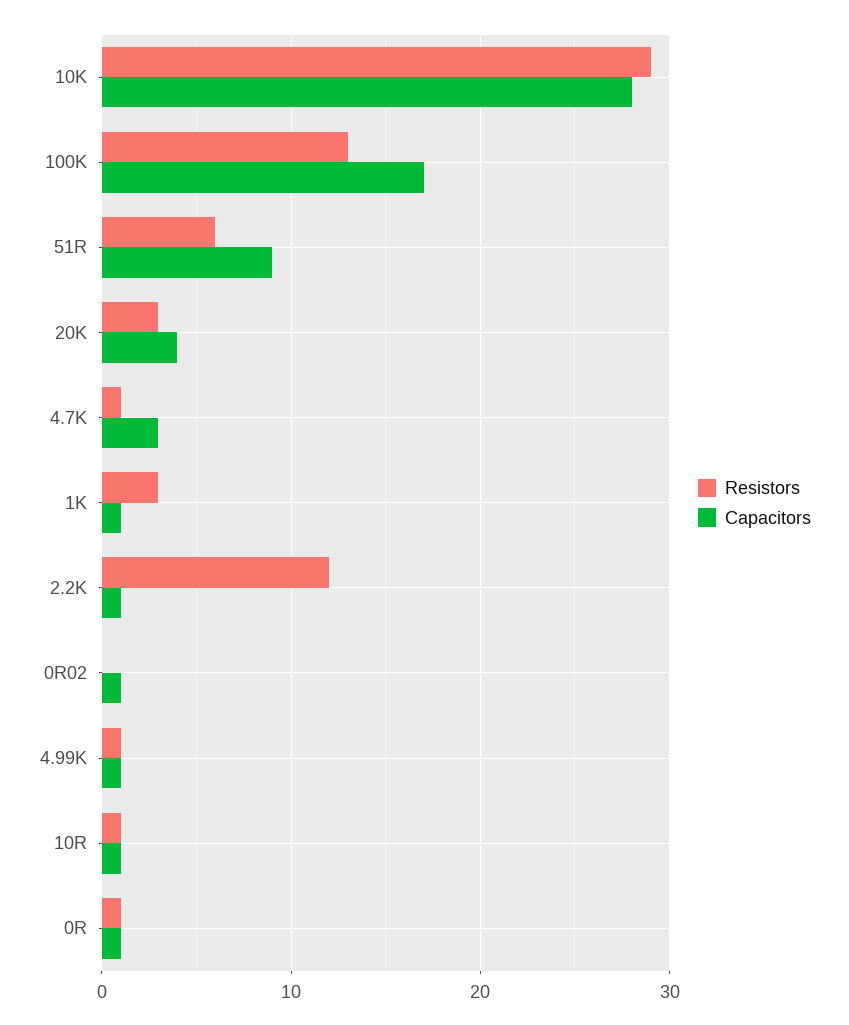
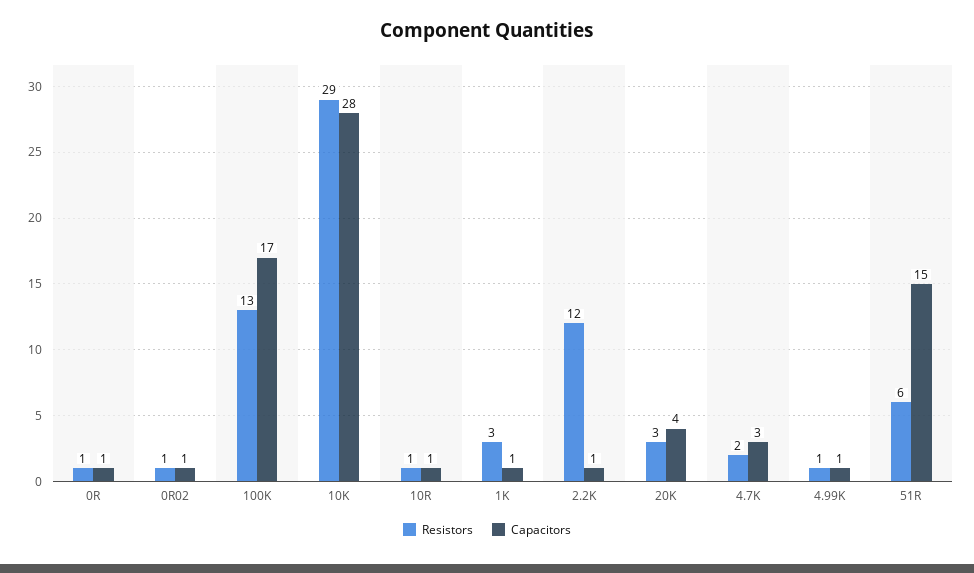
  {
    "Resistors": {
      "10K": 29,
      "100K": 13,
      "51R": 6,
      "20K": 3,
-     "4.7K": 1,
+     "4.7K": 2,
      "1K": 3,
      "2.2K": 12,
-     "0R02": 0,
+     "0R02": 1,
      "4.99K": 1,
      "10R": 1,
      "0R": 1
    },
    "Capacitors": {
      "10K": 28,
      "100K": 17,
-     "51R": 9,
+     "51R": 15,
      "20K": 4,
      "4.7K": 3,
      "1K": 1,
      "2.2K": 1,
      "0R02": 1,
      "4.99K": 1,
      "10R": 1,
      "0R": 1
    }
  }

